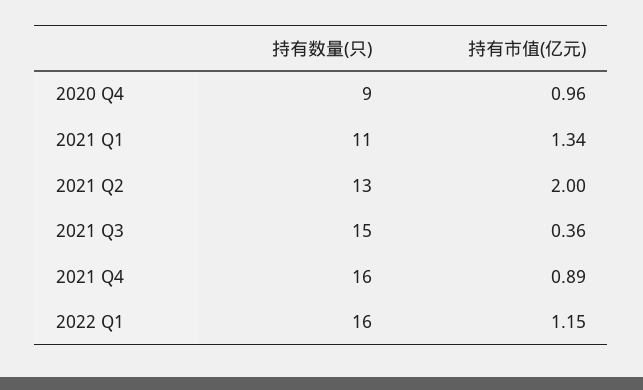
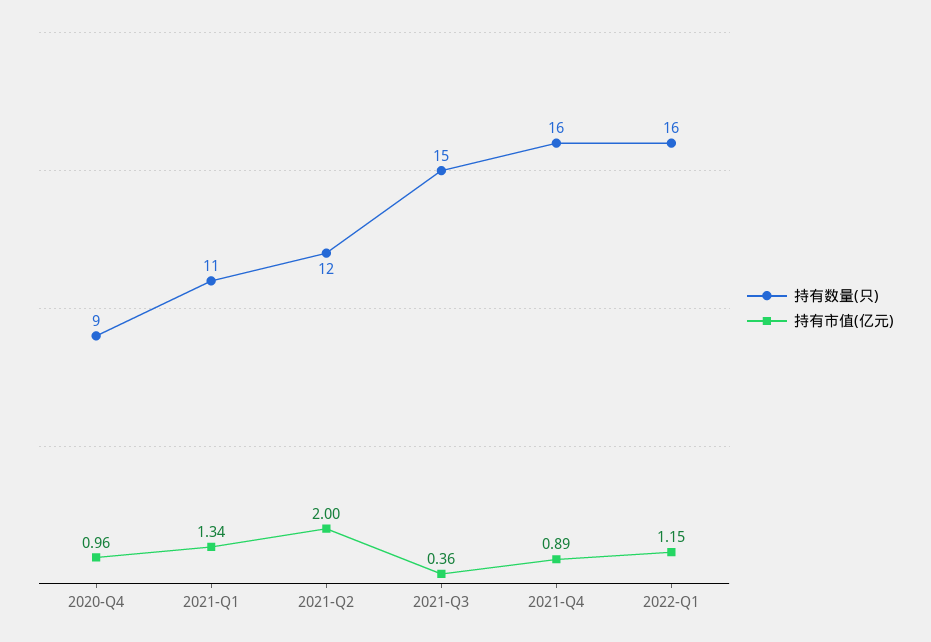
  {
    "持有数量(只)": {
      "2020 Q4": 9,
      "2021 Q1": 11,
-     "2021 Q2": 13,
+     "2021 Q2": 12,
      "2021 Q3": 15,
      "2021 Q4": 16,
      "2022 Q1": 16
    },
    "持有市值(亿元)": {
      "2020 Q4": 0.96,
      "2021 Q1": 1.34,
      "2021 Q2": 2,
      "2021 Q3": 0.36,
      "2021 Q4": 0.89,
      "2022 Q1": 1.15
    }
  }

